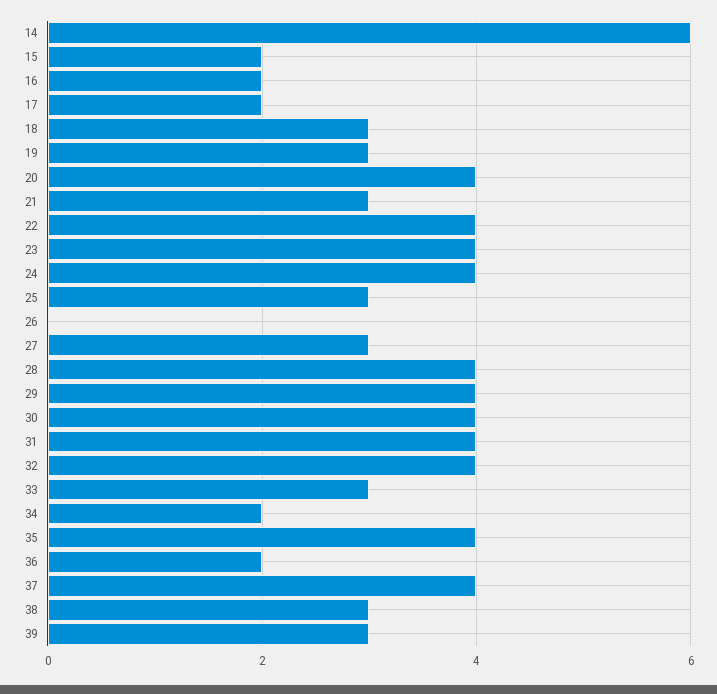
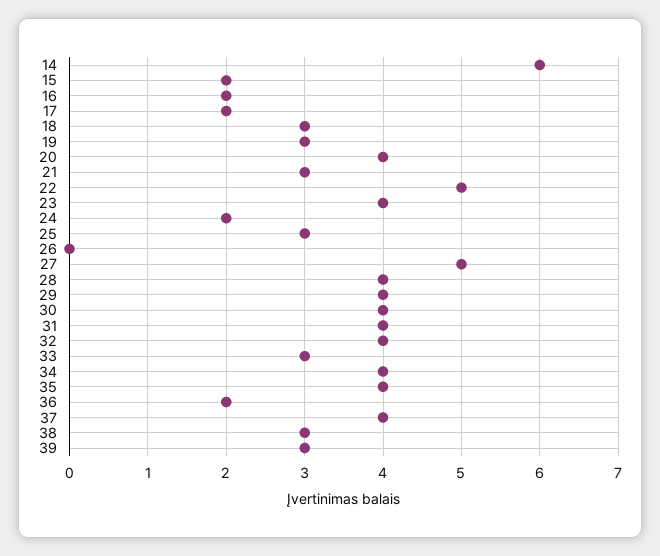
  {
    "14": 6,
    "15": 2,
    "16": 2,
    "17": 2,
    "18": 3,
    "19": 3,
    "20": 4,
    "21": 3,
-   "22": 4,
+   "22": 5,
    "23": 4,
-   "24": 4,
+   "24": 2,
    "25": 3,
    "26": 0,
-   "27": 3,
+   "27": 5,
    "28": 4,
    "29": 4,
    "30": 4,
    "31": 4,
    "32": 4,
    "33": 3,
-   "34": 2,
+   "34": 4,
    "35": 4,
    "36": 2,
    "37": 4,
    "38": 3,
    "39": 3
  }

